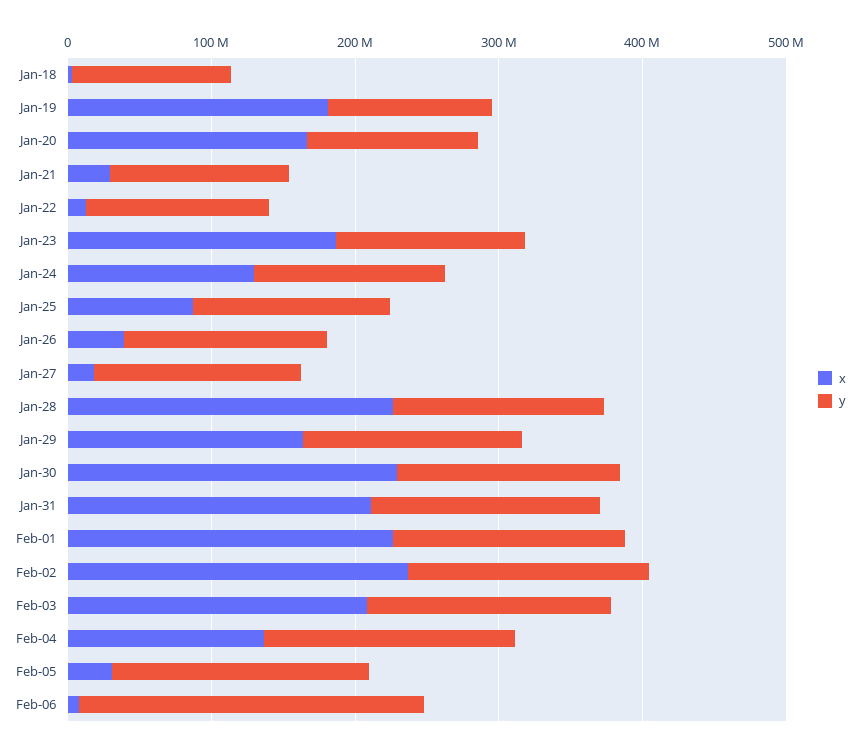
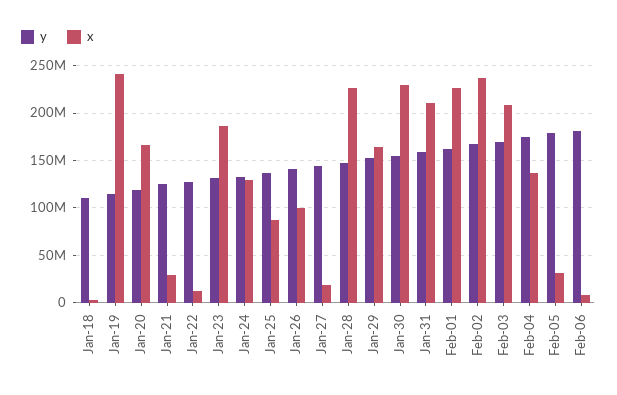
  {
    "x": {
      "Jan-18": 0,
-     "Jan-19": 180000000,
+     "Jan-19": 240000000,
      "Jan-20": 170000000,
      "Jan-21": 30000000,
      "Jan-22": 10000000,
      "Jan-23": 190000000,
      "Jan-24": 130000000,
      "Jan-25": 90000000,
-     "Jan-26": 40000000,
+     "Jan-26": 100000000,
      "Jan-27": 20000000,
      "Jan-28": 230000000,
      "Jan-29": 160000000,
      "Jan-30": 230000000,
      "Jan-31": 210000000,
      "Feb-01": 230000000,
      "Feb-02": 240000000,
      "Feb-03": 210000000,
      "Feb-04": 140000000,
      "Feb-05": 30000000,
      "Feb-06": 10000000
    },
    "y": {
      "Jan-18": 110000000,
      "Jan-19": 110000000,
      "Jan-20": 120000000,
      "Jan-21": 130000000,
      "Jan-22": 130000000,
      "Jan-23": 130000000,
      "Jan-24": 130000000,
      "Jan-25": 140000000,
      "Jan-26": 140000000,
      "Jan-27": 140000000,
      "Jan-28": 150000000,
      "Jan-29": 150000000,
      "Jan-30": 150000000,
      "Jan-31": 160000000,
      "Feb-01": 160000000,
      "Feb-02": 170000000,
      "Feb-03": 170000000,
      "Feb-04": 170000000,
      "Feb-05": 180000000,
-     "Feb-06": 240000000
+     "Feb-06": 180000000
    }
  }

